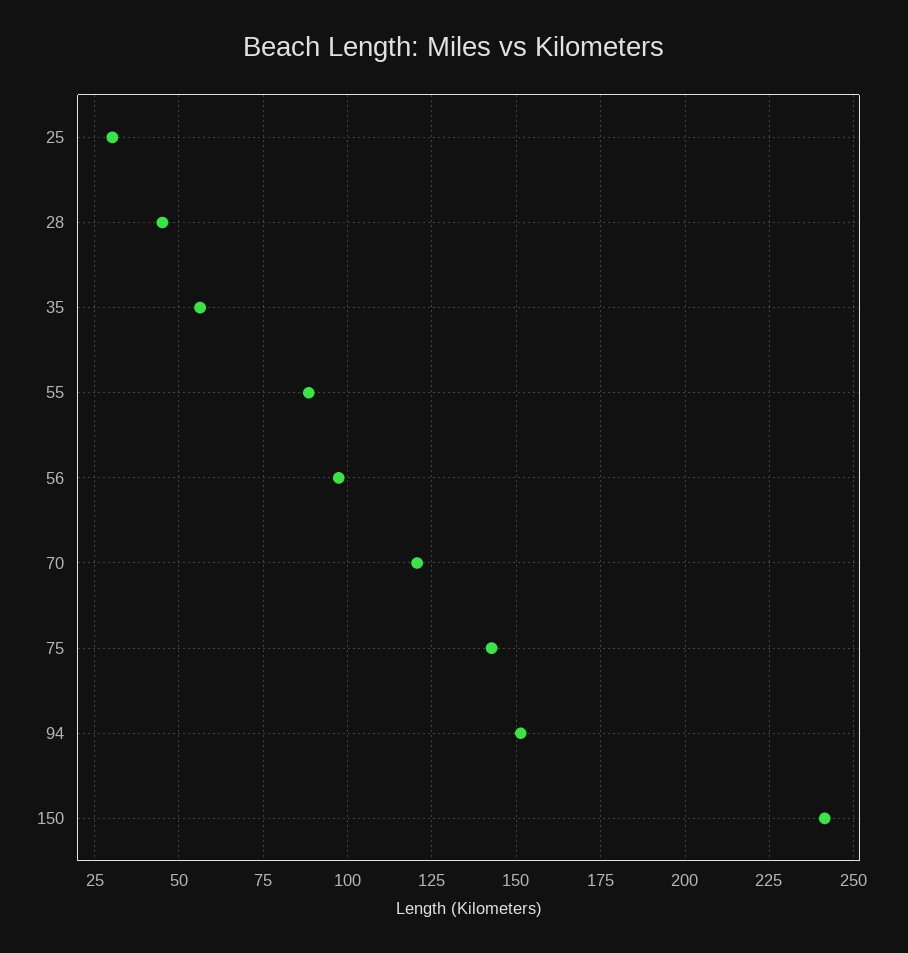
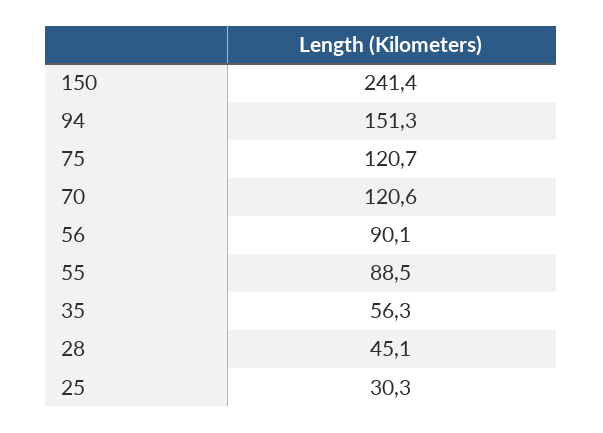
  {
    "25": 30.3,
    "28": 45.1,
    "35": 56.3,
    "55": 88.5,
-   "56": 97.5,
+   "56": 90.1,
    "70": 120.6,
-   "75": 142.5,
+   "75": 120.7,
    "94": 151.3,
    "150": 241.4
  }

